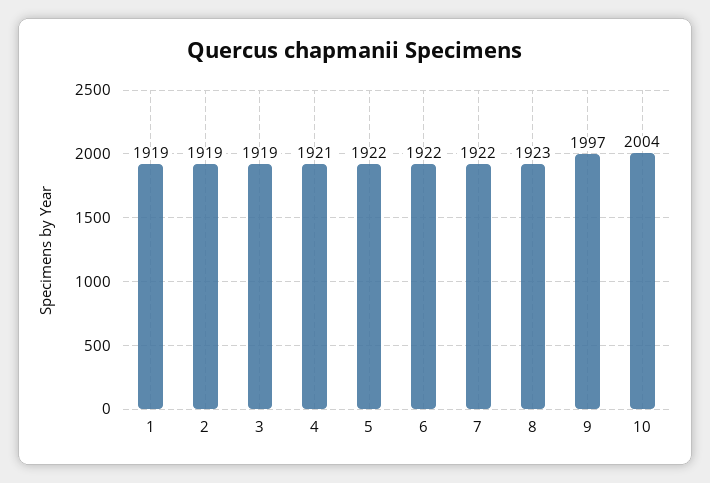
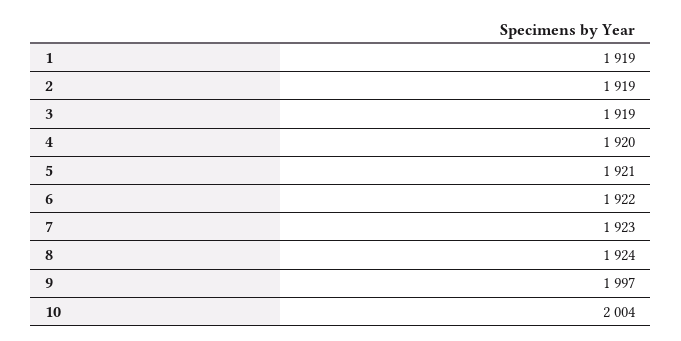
  {
    "1": 1919,
    "2": 1919,
    "3": 1919,
-   "4": 1921,
+   "4": 1920,
-   "5": 1922,
+   "5": 1921,
    "6": 1922,
-   "7": 1922,
+   "7": 1923,
-   "8": 1923,
+   "8": 1924,
    "9": 1997,
    "10": 2004
  }

